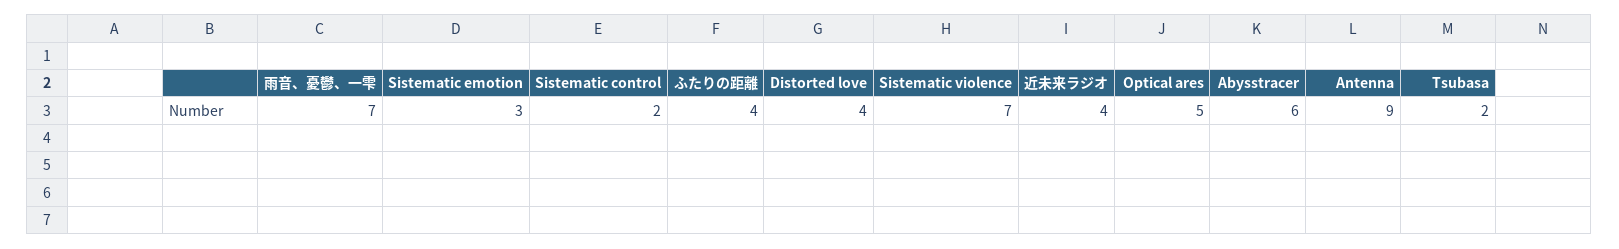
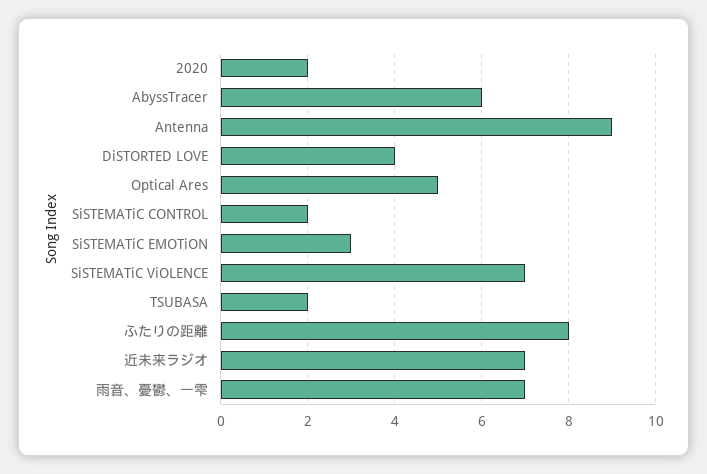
  {
    "雨音、憂鬱、一雫": 7,
    "Sistematic emotion": 3,
    "Sistematic control": 2,
-   "ふたりの距離": 4,
+   "ふたりの距離": 8,
    "Distorted love": 4,
    "Sistematic violence": 7,
-   "近未来ラジオ": 4,
+   "近未来ラジオ": 7,
    "Optical ares": 5,
    "Abysstracer": 6,
    "Antenna": 9,
-   "Tsubasa": 2
+   "Tsubasa": 2,
+   "2020": 2
  }

